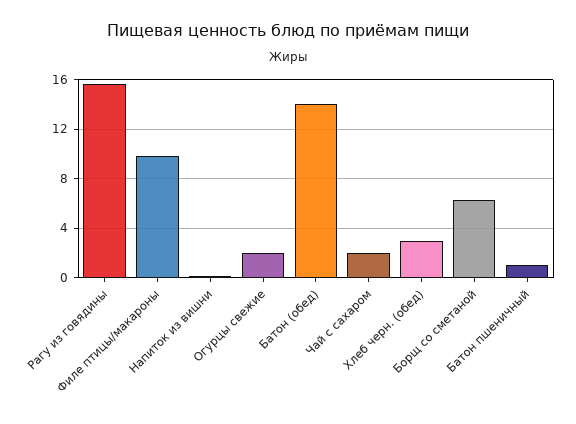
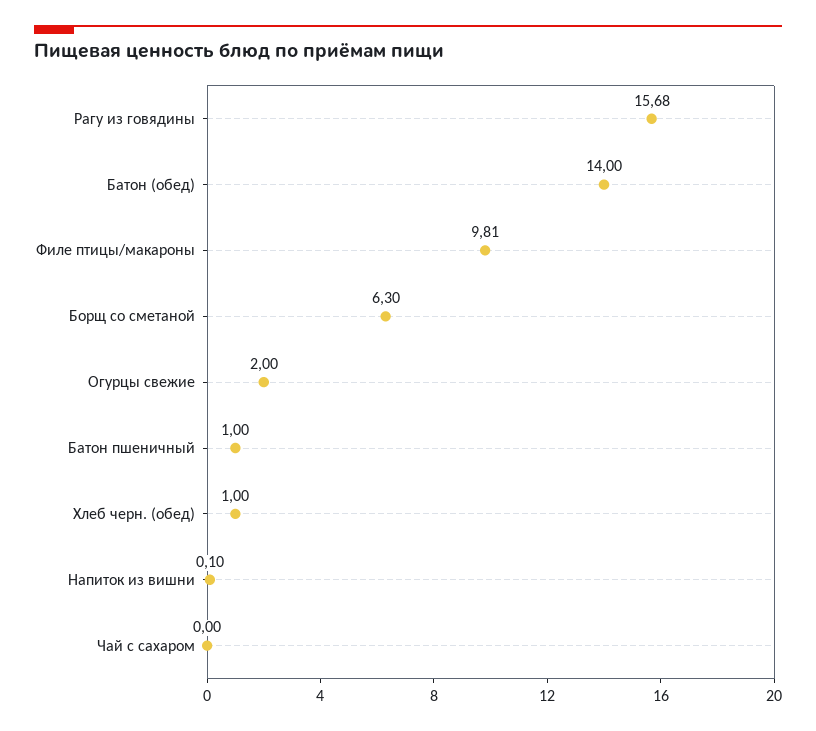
  {
    "Рагу из говядины": 15.68,
    "Филе птицы/макароны": 9.81,
    "Напиток из вишни": 0.1,
    "Огурцы свежие": 2,
    "Батон (обед)": 14,
-   "Чай с сахаром": 2,
+   "Чай с сахаром": 0,
-   "Хлеб черн. (обед)": 3,
+   "Хлеб черн. (обед)": 1,
    "Борщ со сметаной": 6.3,
    "Батон пшеничный": 1
  }

